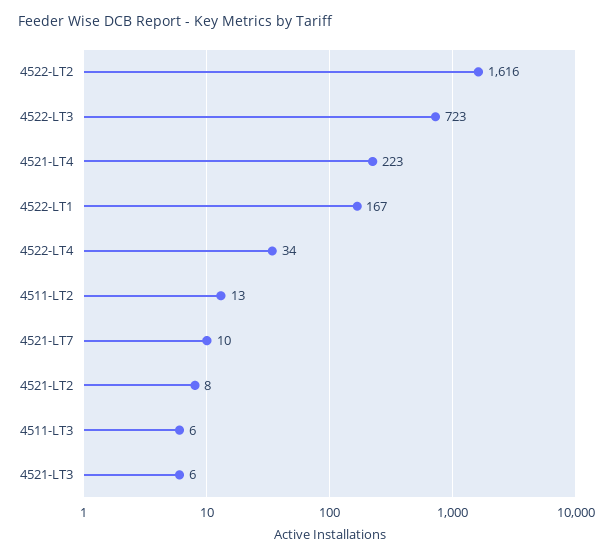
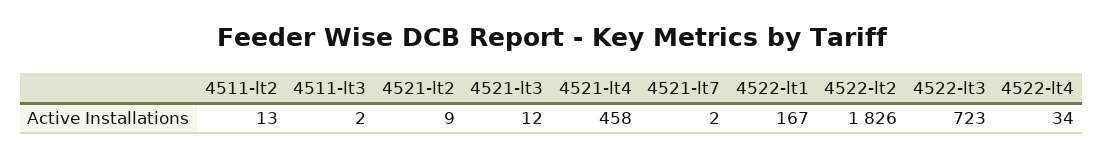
  {
-   "4522-LT2": 1616,
+   "4522-LT2": 1826,
    "4522-LT3": 723,
-   "4521-LT4": 223,
+   "4521-LT4": 458,
    "4522-LT1": 167,
    "4522-LT4": 34,
    "4511-LT2": 13,
-   "4521-LT7": 10,
+   "4521-LT7": 2,
-   "4521-LT2": 8,
+   "4521-LT2": 9,
-   "4511-LT3": 6,
+   "4511-LT3": 2,
-   "4521-LT3": 6
+   "4521-LT3": 12
  }

